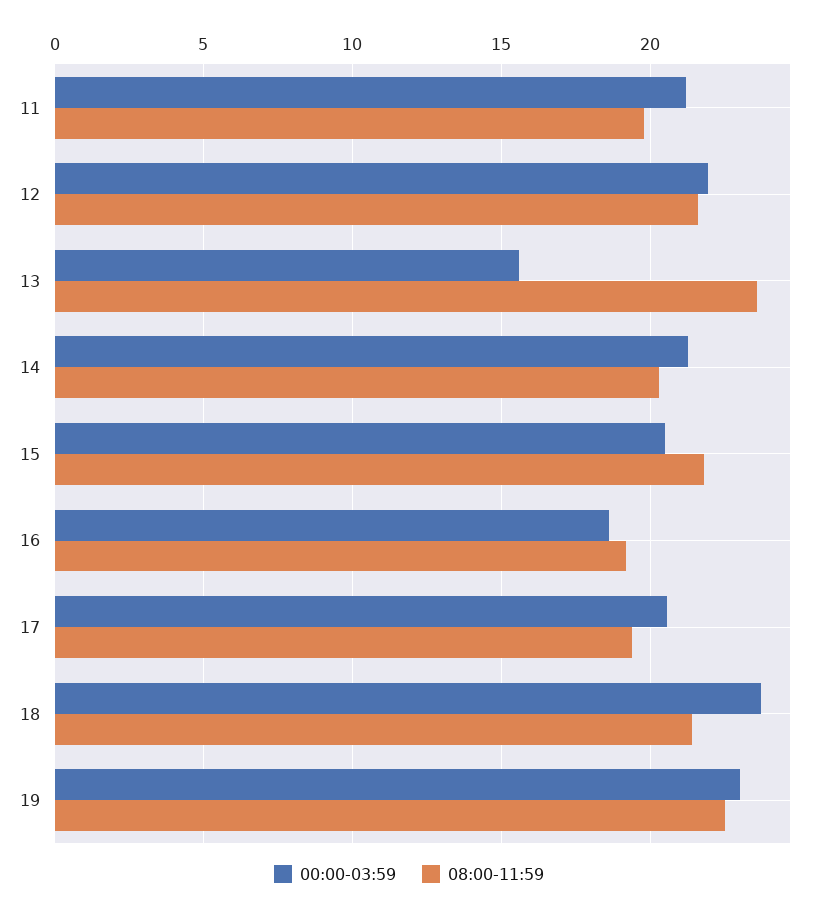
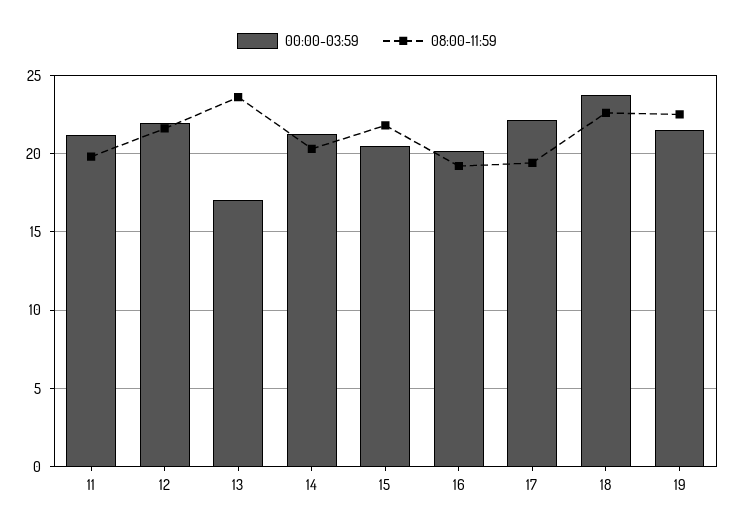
  {
    "00:00-03:59": {
      "11": 21,
      "12": 22,
-     "13": 15.5,
+     "13": 17,
      "14": 21.5,
      "15": 20.5,
-     "16": 18.5,
+     "16": 20,
-     "17": 20.5,
+     "17": 22,
      "18": 23.5,
-     "19": 23
+     "19": 21.5
    },
    "08:00-11:59": {
      "11": 20,
      "12": 21.5,
      "13": 23.5,
      "14": 20.5,
      "15": 22,
      "16": 19,
      "17": 19.5,
-     "18": 21.5,
+     "18": 22.5,
      "19": 22.5
    }
  }

